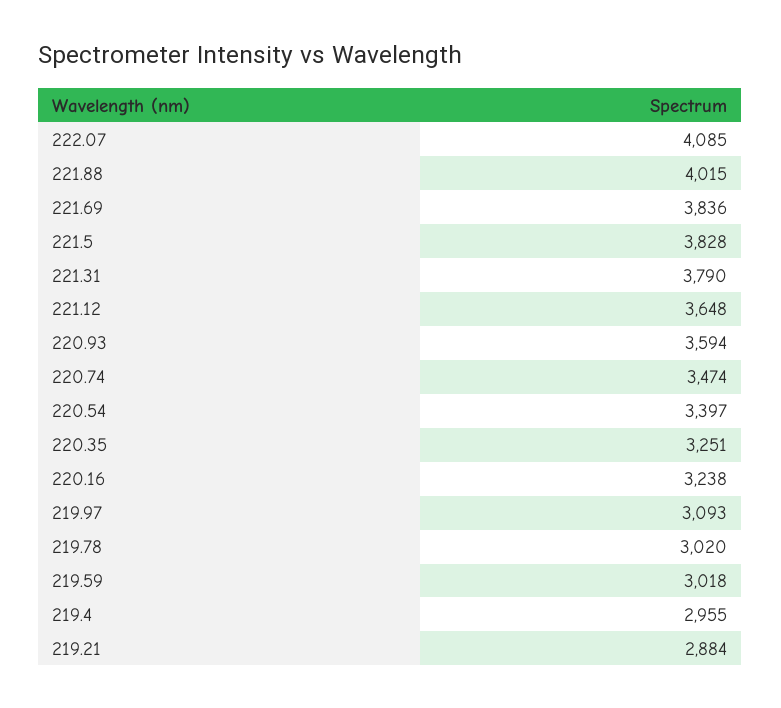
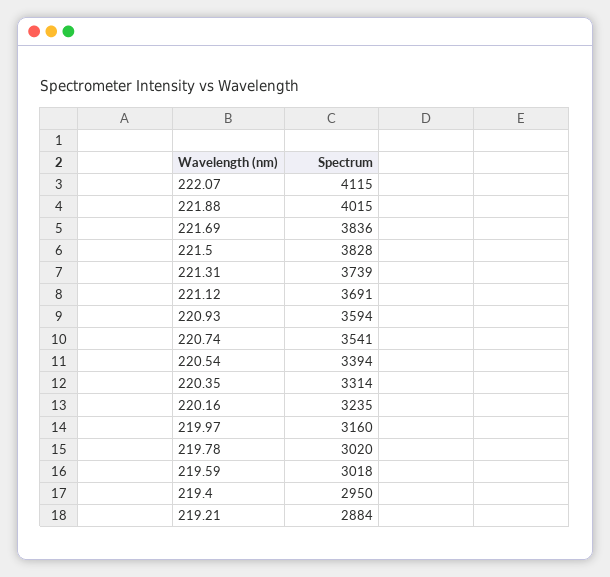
  {
-   "222.07": 4085,
+   "222.07": 4115,
    "221.88": 4015,
    "221.69": 3836,
    "221.5": 3828,
-   "221.31": 3790,
+   "221.31": 3739,
-   "221.12": 3648,
+   "221.12": 3691,
    "220.93": 3594,
-   "220.74": 3474,
+   "220.74": 3541,
-   "220.54": 3397,
+   "220.54": 3394,
-   "220.35": 3251,
+   "220.35": 3314,
-   "220.16": 3238,
+   "220.16": 3235,
-   "219.97": 3093,
+   "219.97": 3160,
    "219.78": 3020,
    "219.59": 3018,
-   "219.4": 2955,
+   "219.4": 2950,
    "219.21": 2884
  }

